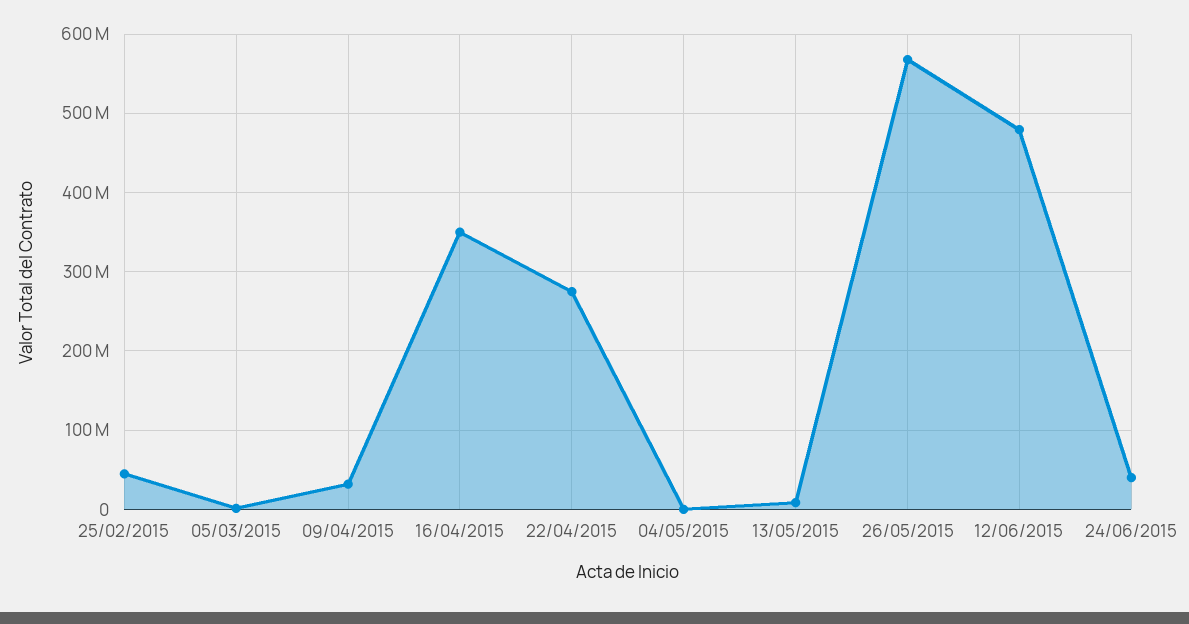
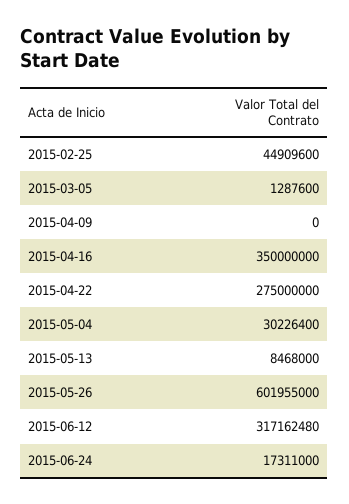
  {
    "25/02/2015": 44909600,
    "05/03/2015": 1287600,
-   "09/04/2015": 30000000,
+   "09/04/2015": 0,
    "16/04/2015": 350000000,
    "22/04/2015": 275000000,
-   "04/05/2015": 0,
+   "04/05/2015": 30226400,
    "13/05/2015": 8468000,
-   "26/05/2015": 570000000,
+   "26/05/2015": 601955000,
-   "12/06/2015": 480000000,
+   "12/06/2015": 317162480,
-   "24/06/2015": 40000000
+   "24/06/2015": 17311000
  }

